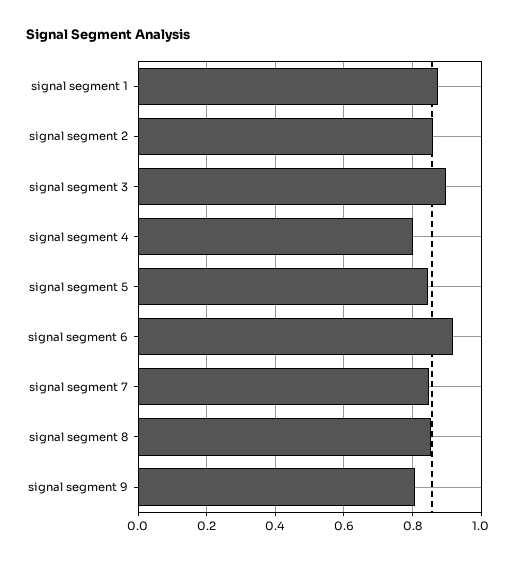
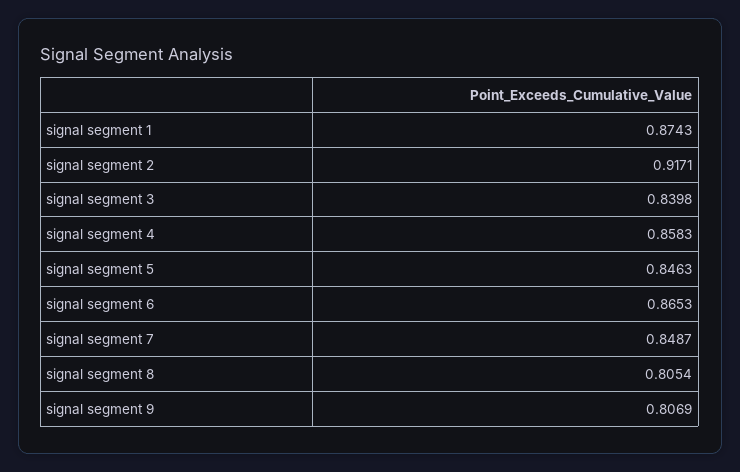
  {
    "signal segment 1": 0.8743,
-   "signal segment 2": 0.86,
+   "signal segment 2": 0.9171,
-   "signal segment 3": 0.9,
+   "signal segment 3": 0.8398,
-   "signal segment 4": 0.8,
+   "signal segment 4": 0.8583,
    "signal segment 5": 0.8463,
-   "signal segment 6": 0.92,
+   "signal segment 6": 0.8653,
    "signal segment 7": 0.8487,
-   "signal segment 8": 0.86,
+   "signal segment 8": 0.8054,
    "signal segment 9": 0.8069
  }

